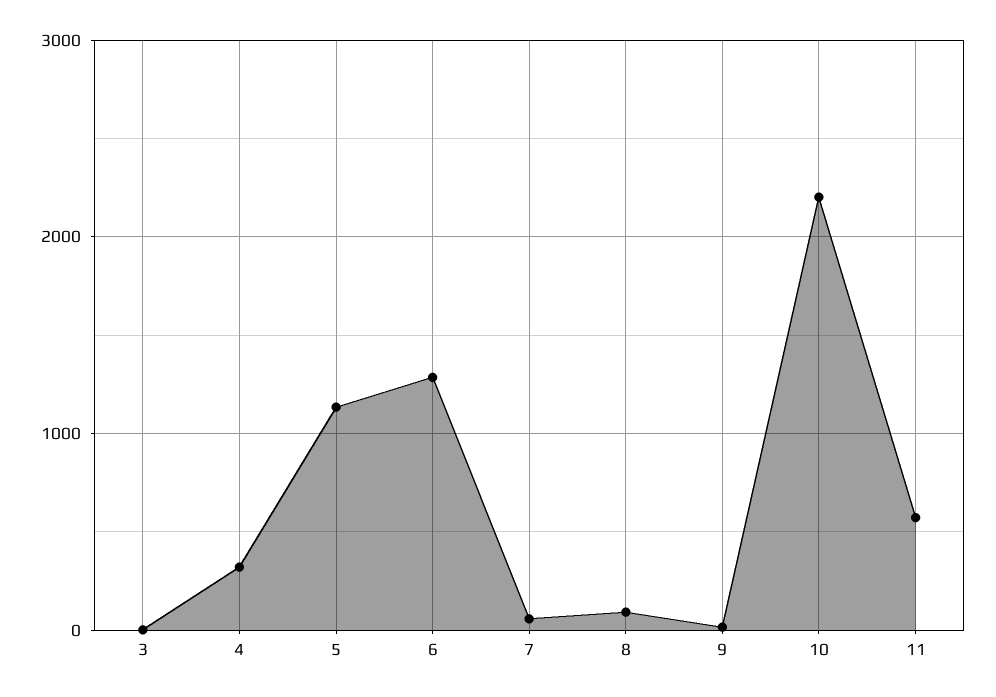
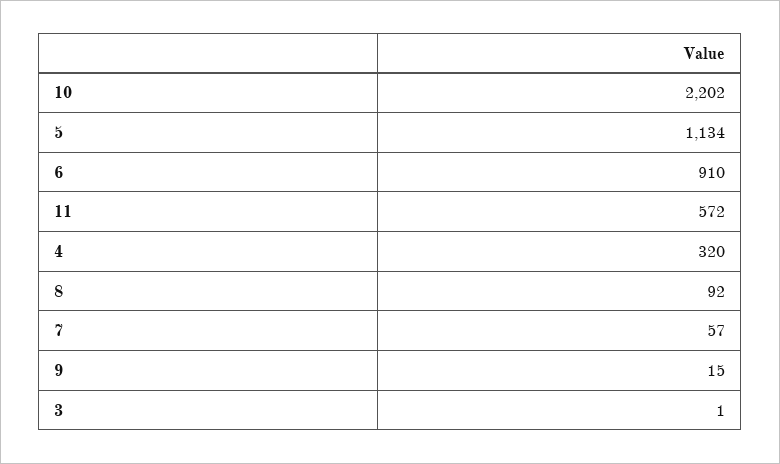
  {
    "3": 1,
    "4": 320,
    "5": 1134,
-   "6": 1300,
+   "6": 910,
    "7": 57,
    "8": 92,
    "9": 15,
    "10": 2202,
    "11": 572
  }

